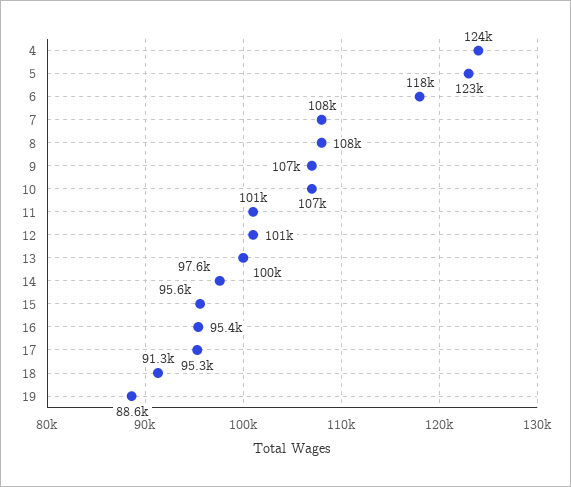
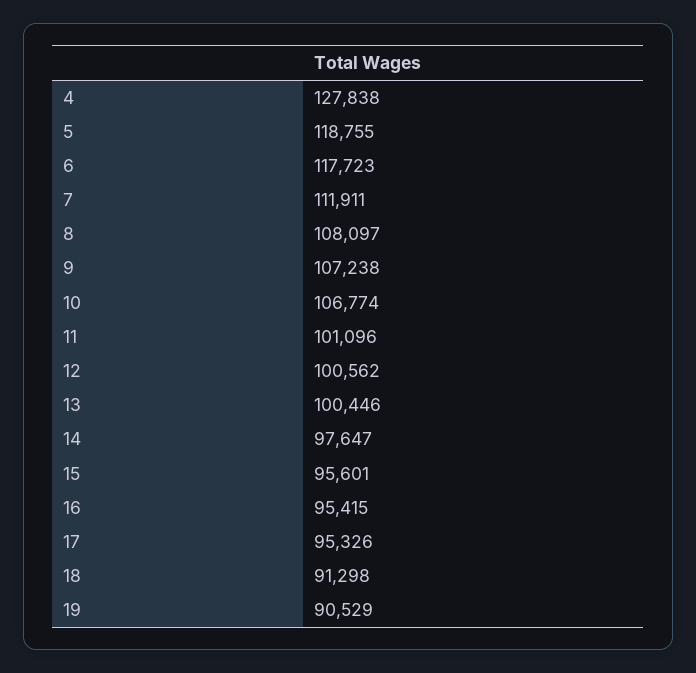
  {
-   "4": 124000,
+   "4": 127838,
-   "5": 123000,
+   "5": 118755,
    "6": 117723,
-   "7": 108000,
+   "7": 111911,
    "8": 108097,
    "9": 107238,
    "10": 106774,
    "11": 101096,
    "12": 100562,
    "13": 100446,
    "14": 97647,
    "15": 95601,
    "16": 95415,
    "17": 95326,
    "18": 91298,
-   "19": 88600
+   "19": 90529
  }

